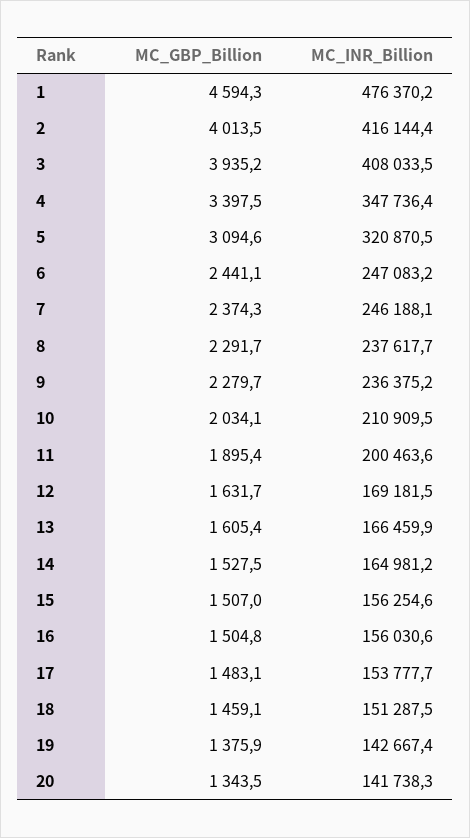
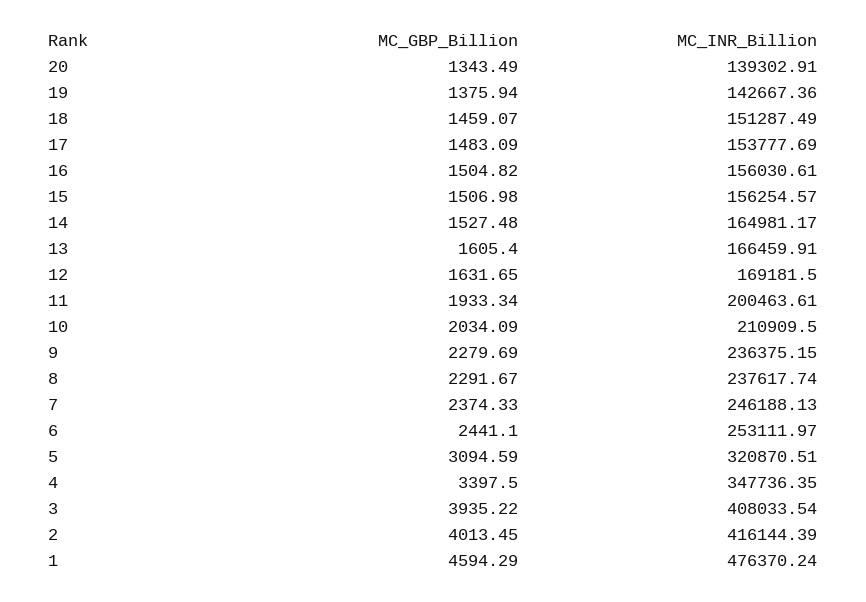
  {
    "MC_GBP_Billion": {
      "1": 4594.29,
      "2": 4013.45,
      "3": 3935.22,
      "4": 3397.5,
      "5": 3094.59,
      "6": 2441.1,
      "7": 2374.33,
      "8": 2291.67,
      "9": 2279.69,
      "10": 2034.09,
-     "11": 1895.4,
+     "11": 1933.34,
      "12": 1631.65,
      "13": 1605.4,
      "14": 1527.48,
      "15": 1506.98,
      "16": 1504.82,
      "17": 1483.09,
      "18": 1459.07,
      "19": 1375.94,
      "20": 1343.49
    },
    "MC_INR_Billion": {
      "1": 476370.24,
      "2": 416144.39,
      "3": 408033.54,
      "4": 347736.35,
      "5": 320870.51,
-     "6": 247083.2,
+     "6": 253111.97,
      "7": 246188.13,
      "8": 237617.74,
      "9": 236375.15,
      "10": 210909.5,
      "11": 200463.61,
      "12": 169181.5,
      "13": 166459.91,
      "14": 164981.17,
      "15": 156254.57,
      "16": 156030.61,
      "17": 153777.69,
      "18": 151287.49,
      "19": 142667.36,
-     "20": 141738.3
+     "20": 139302.91
    }
  }

